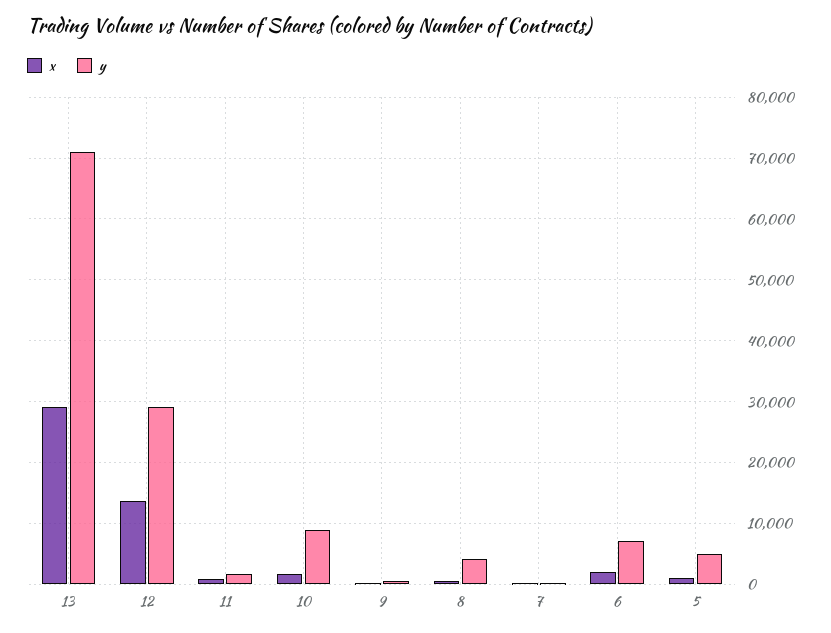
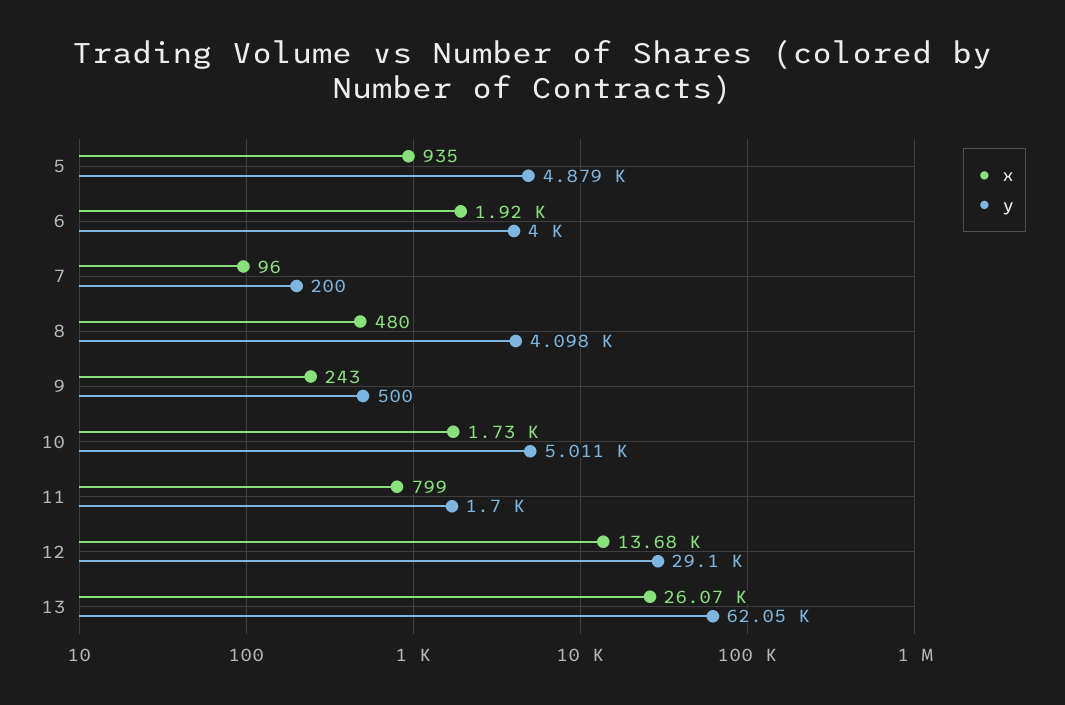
  {
    "x": {
-     "13": 29000,
+     "13": 26070,
      "12": 13680,
      "11": 799,
      "10": 1730,
      "9": 243,
      "8": 480,
      "7": 96,
      "6": 1920,
      "5": 935
    },
    "y": {
-     "13": 71000,
+     "13": 62050,
      "12": 29100,
      "11": 1700,
-     "10": 9000,
+     "10": 5011,
      "9": 500,
      "8": 4098,
      "7": 200,
-     "6": 7000,
+     "6": 4000,
      "5": 4879
    }
  }

